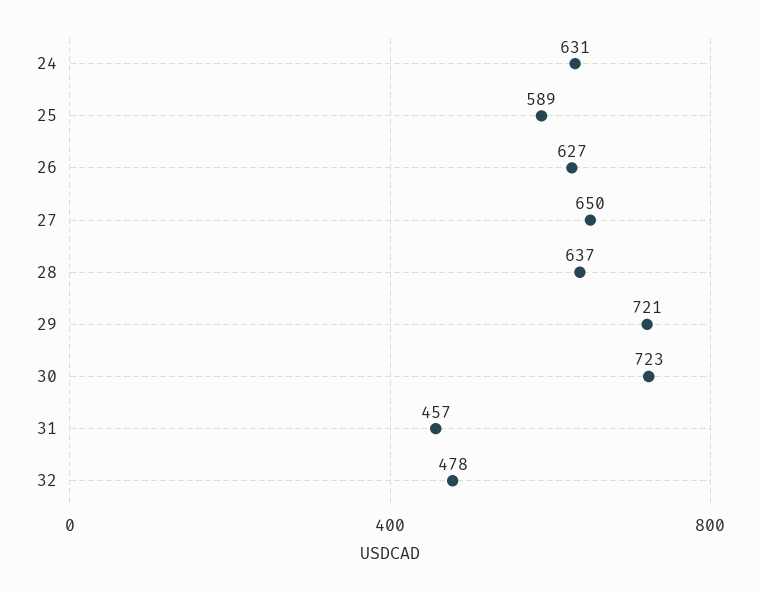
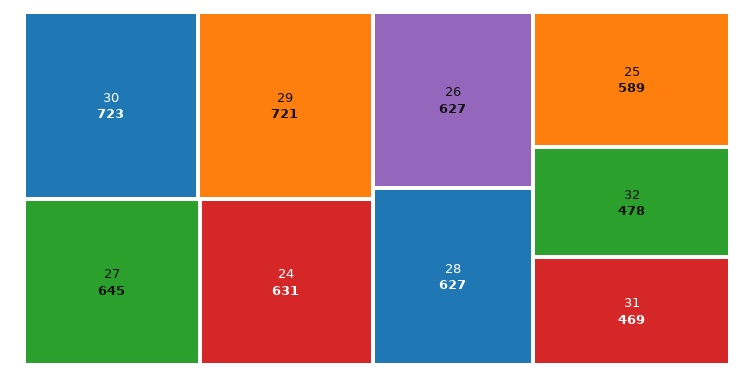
  {
    "24": 631,
    "25": 589,
    "26": 627,
-   "27": 650,
+   "27": 645,
-   "28": 637,
+   "28": 627,
    "29": 721,
    "30": 723,
-   "31": 457,
+   "31": 469,
    "32": 478
  }

